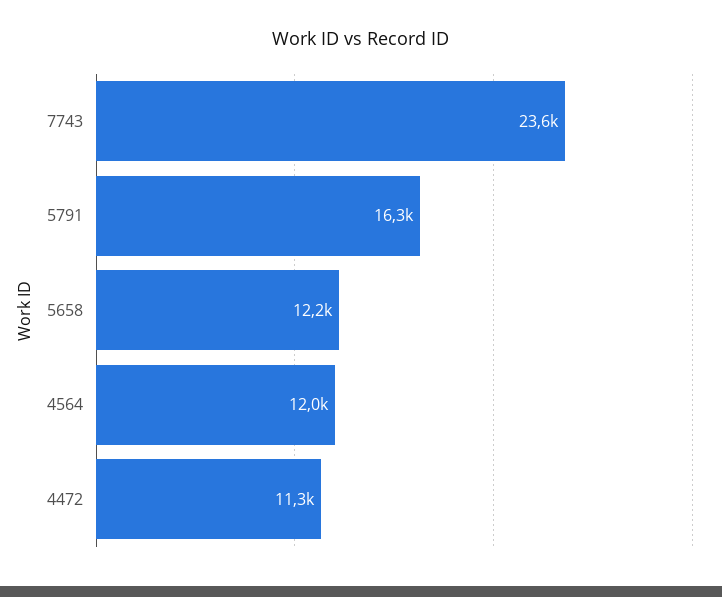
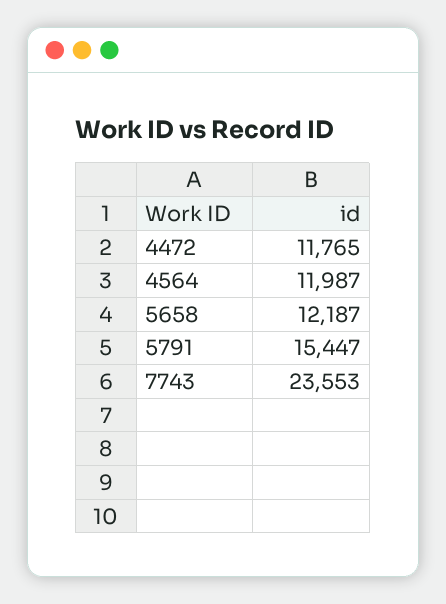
  {
    "7743": 23553,
-   "5791": 16300,
+   "5791": 15447,
    "5658": 12187,
    "4564": 11987,
-   "4472": 11300
+   "4472": 11765
  }

